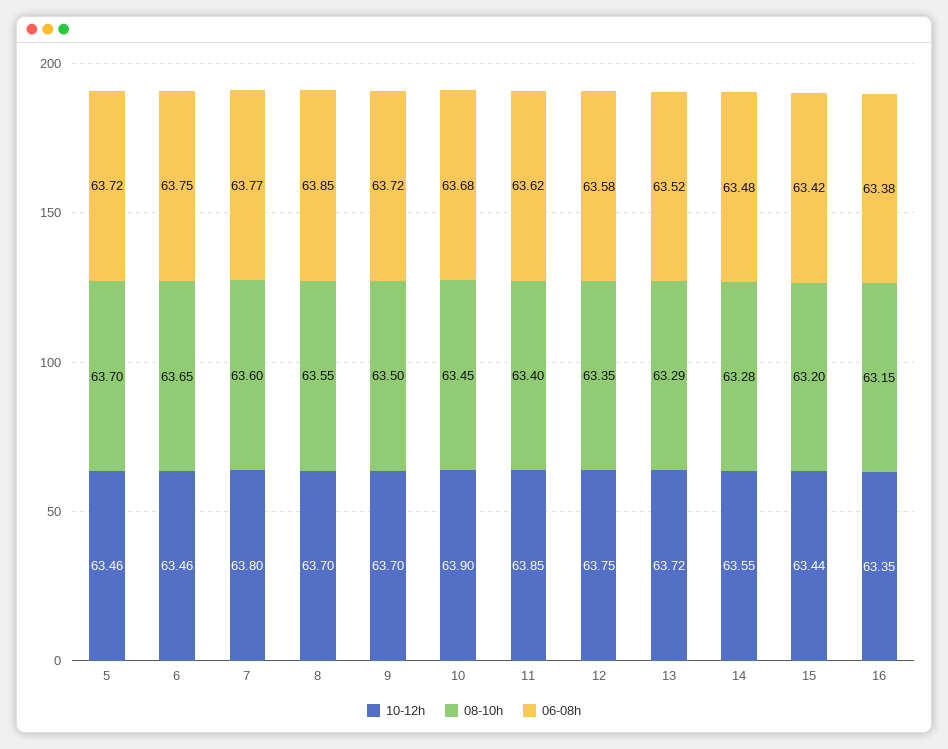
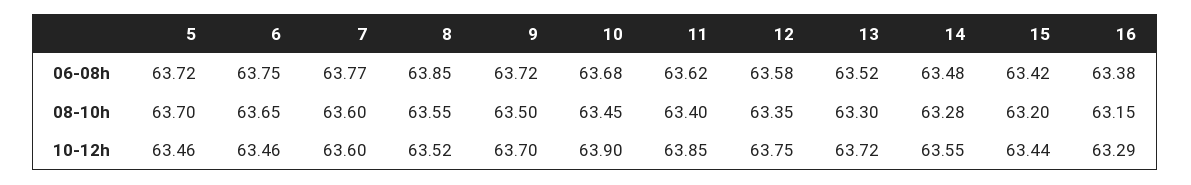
  {
    "10-12h": {
      "5": 63.46,
      "6": 63.46,
-     "7": 63.8,
+     "7": 63.6,
-     "8": 63.7,
+     "8": 63.52,
      "9": 63.7,
      "10": 63.9,
      "11": 63.85,
      "12": 63.75,
      "13": 63.72,
      "14": 63.55,
      "15": 63.44,
-     "16": 63.35
+     "16": 63.29
    },
    "08-10h": {
      "5": 63.7,
      "6": 63.65,
      "7": 63.6,
      "8": 63.55,
      "9": 63.5,
      "10": 63.45,
      "11": 63.4,
      "12": 63.35,
-     "13": 63.29,
+     "13": 63.3,
      "14": 63.28,
      "15": 63.2,
      "16": 63.15
    },
    "06-08h": {
      "5": 63.72,
      "6": 63.75,
      "7": 63.77,
      "8": 63.85,
      "9": 63.72,
      "10": 63.68,
      "11": 63.62,
      "12": 63.58,
      "13": 63.52,
      "14": 63.48,
      "15": 63.42,
      "16": 63.38
    }
  }

